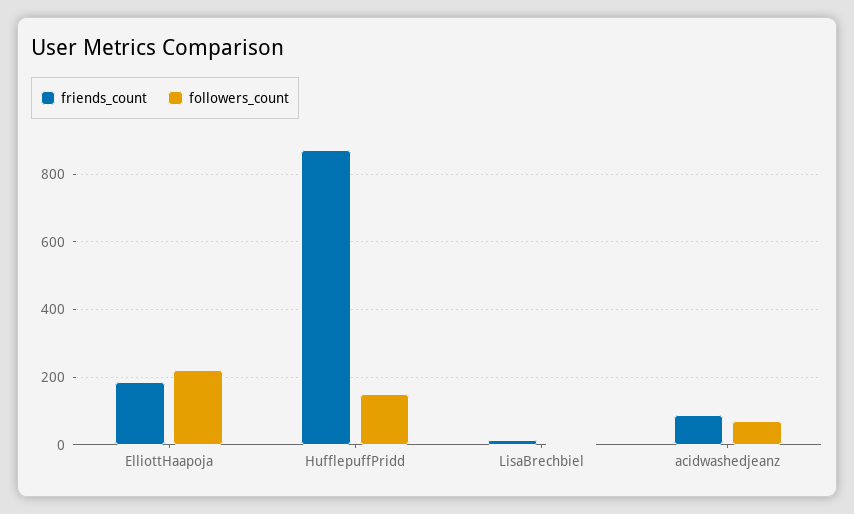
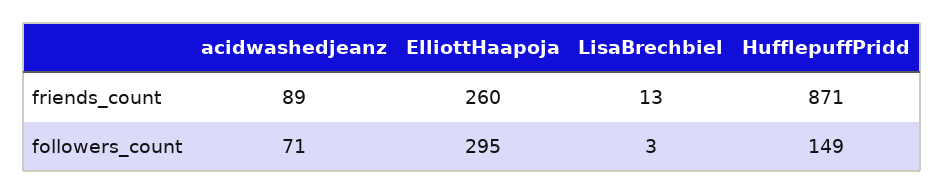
  {
    "friends_count": {
-     "ElliottHaapoja": 180,
+     "ElliottHaapoja": 260,
      "HufflepuffPridd": 871,
      "LisaBrechbiel": 13,
      "acidwashedjeanz": 89
    },
    "followers_count": {
-     "ElliottHaapoja": 220,
+     "ElliottHaapoja": 295,
      "HufflepuffPridd": 149,
      "LisaBrechbiel": 3,
      "acidwashedjeanz": 71
    }
  }

